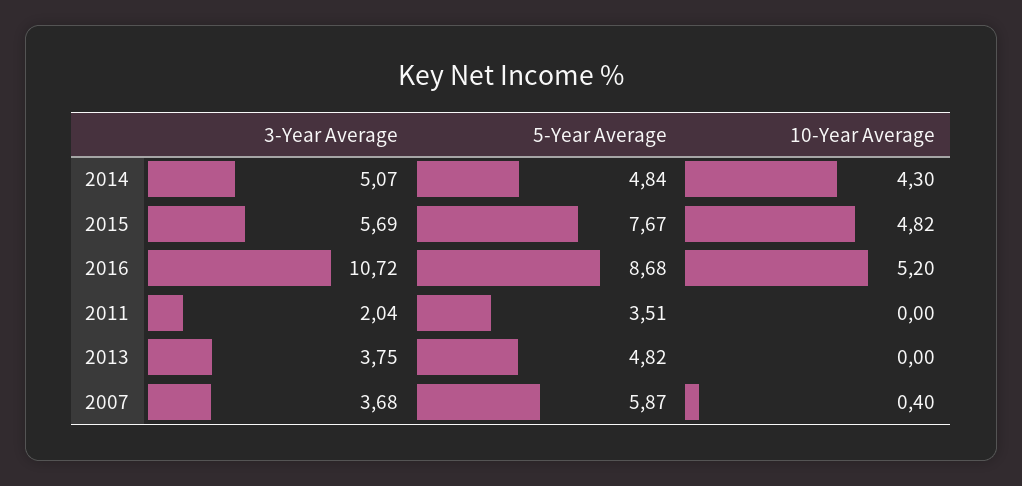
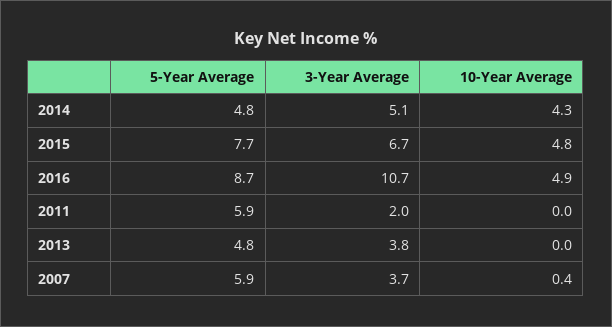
  {
    "3-Year Average": {
      "2014": 5.07,
-     "2015": 5.69,
+     "2015": 6.7,
      "2016": 10.72,
      "2011": 2.04,
      "2013": 3.75,
      "2007": 3.68
    },
    "5-Year Average": {
      "2014": 4.84,
      "2015": 7.67,
      "2016": 8.68,
-     "2011": 3.51,
+     "2011": 5.9,
      "2013": 4.82,
      "2007": 5.87
    },
    "10-Year Average": {
      "2014": 4.3,
      "2015": 4.82,
-     "2016": 5.2,
+     "2016": 4.9,
      "2011": 0,
      "2013": 0,
      "2007": 0.4
    }
  }

